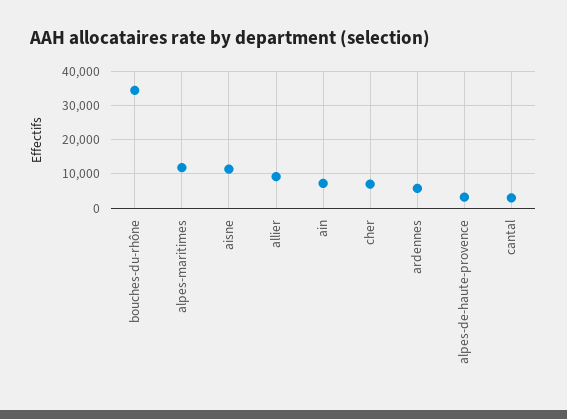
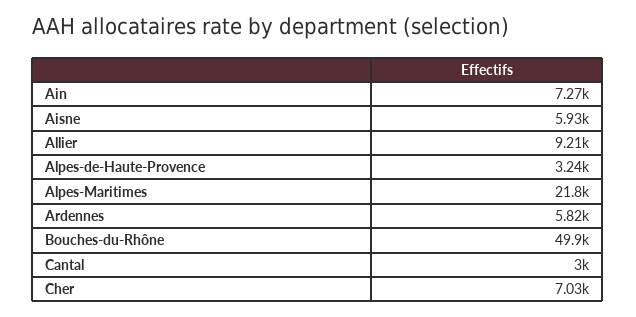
  {
-   "bouches-du-rhône": 34000,
+   "bouches-du-rhône": 49900,
-   "alpes-maritimes": 12000,
+   "alpes-maritimes": 21800,
-   "aisne": 12000,
+   "aisne": 5930,
    "allier": 9210,
    "ain": 7270,
    "cher": 7030,
    "ardennes": 5820,
    "alpes-de-haute-provence": 3240,
    "cantal": 3000
  }

